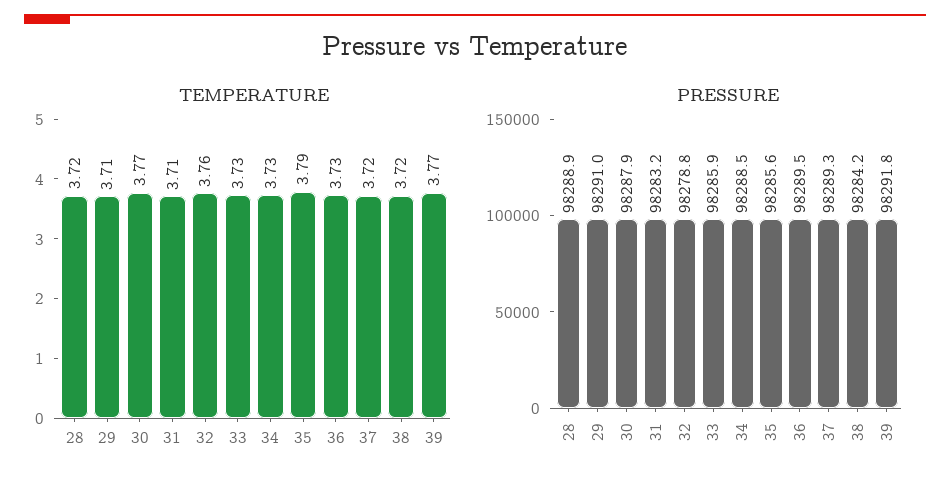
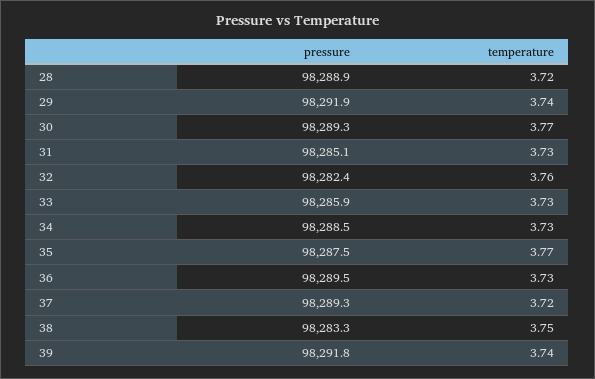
  {
    "TEMPERATURE": {
      "28": 3.72,
-     "29": 3.71,
+     "29": 3.74,
      "30": 3.77,
-     "31": 3.71,
+     "31": 3.73,
      "32": 3.76,
      "33": 3.73,
      "34": 3.73,
-     "35": 3.79,
+     "35": 3.77,
      "36": 3.73,
      "37": 3.72,
-     "38": 3.72,
+     "38": 3.75,
-     "39": 3.77
+     "39": 3.74
    },
    "PRESSURE": {
      "28": 98288.9,
-     "29": 98291,
+     "29": 98291.9,
-     "30": 98287.9,
+     "30": 98289.3,
-     "31": 98283.2,
+     "31": 98285.1,
-     "32": 98278.8,
+     "32": 98282.4,
      "33": 98285.9,
      "34": 98288.5,
-     "35": 98285.6,
+     "35": 98287.5,
      "36": 98289.5,
      "37": 98289.3,
-     "38": 98284.2,
+     "38": 98283.3,
      "39": 98291.8
    }
  }

